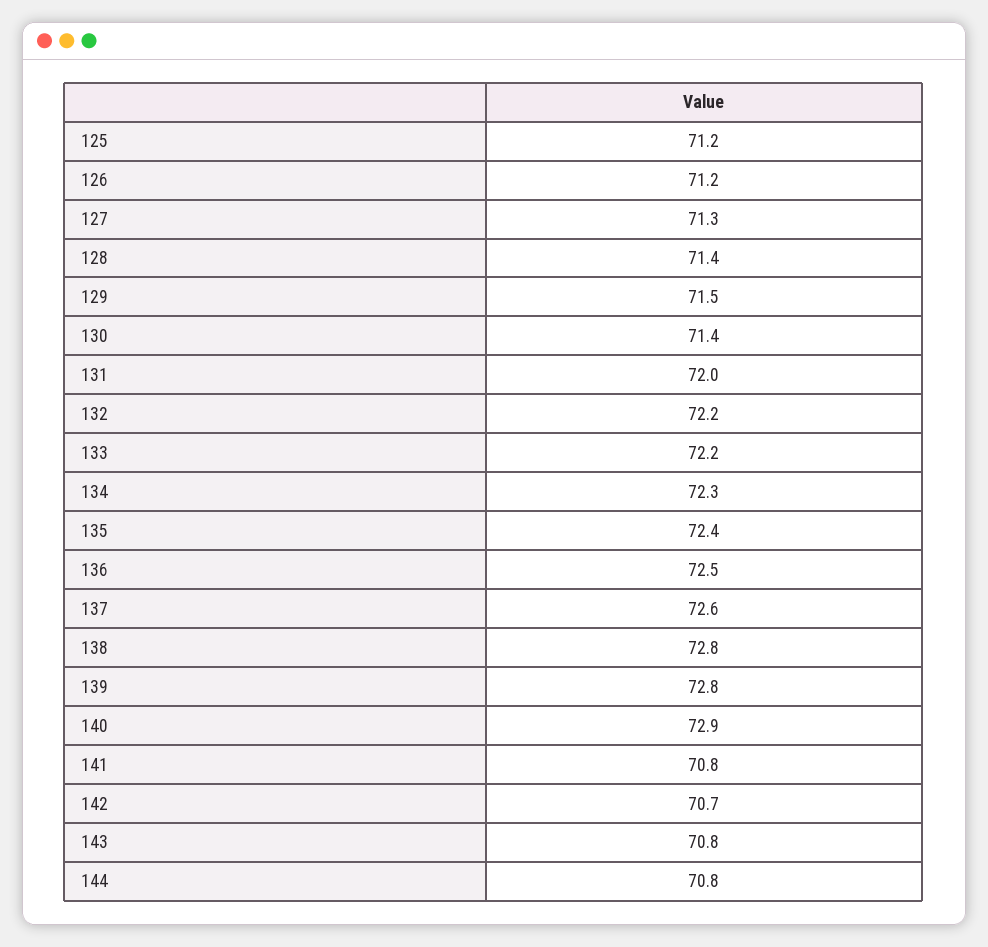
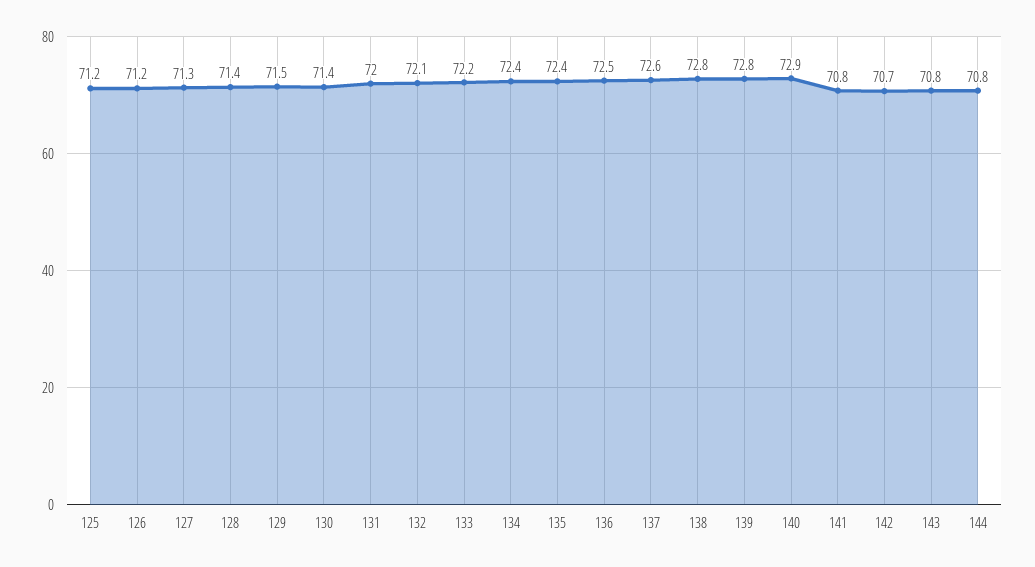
  {
    "125": 71.2,
    "126": 71.2,
    "127": 71.3,
    "128": 71.4,
    "129": 71.5,
    "130": 71.4,
    "131": 72,
-   "132": 72.2,
+   "132": 72.1,
    "133": 72.2,
-   "134": 72.3,
+   "134": 72.4,
    "135": 72.4,
    "136": 72.5,
    "137": 72.6,
    "138": 72.8,
    "139": 72.8,
    "140": 72.9,
    "141": 70.8,
    "142": 70.7,
    "143": 70.8,
    "144": 70.8
  }

